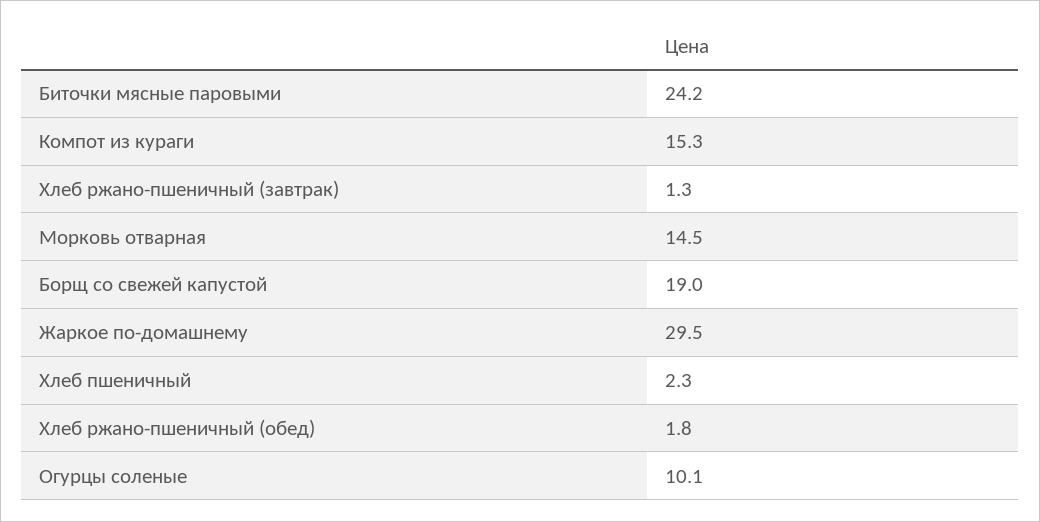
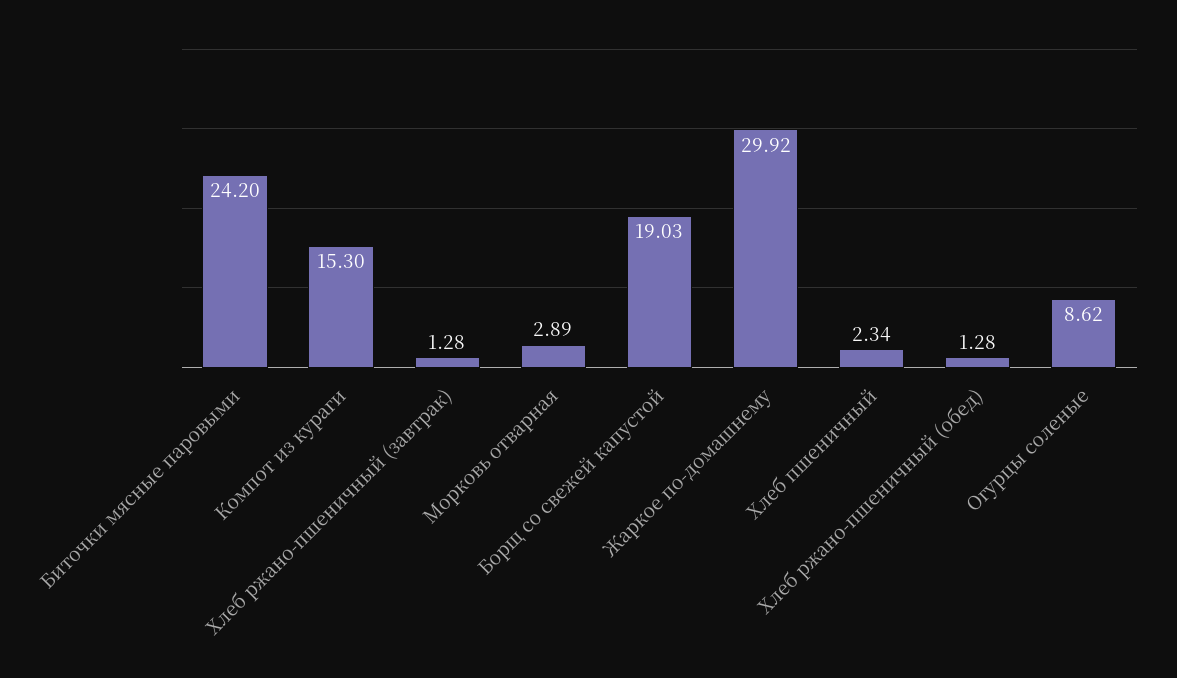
  {
    "Биточки мясные паровыми": 24.2,
    "Компот из кураги": 15.3,
    "Хлеб ржано-пшеничный (завтрак)": 1.28,
-   "Морковь отварная": 14.5,
+   "Морковь отварная": 2.89,
    "Борщ со свежей капустой": 19.03,
-   "Жаркое по-домашнему": 29.5,
+   "Жаркое по-домашнему": 29.92,
    "Хлеб пшеничный": 2.34,
-   "Хлеб ржано-пшеничный (обед)": 1.8,
+   "Хлеб ржано-пшеничный (обед)": 1.28,
-   "Огурцы соленые": 10.1
+   "Огурцы соленые": 8.62
  }

